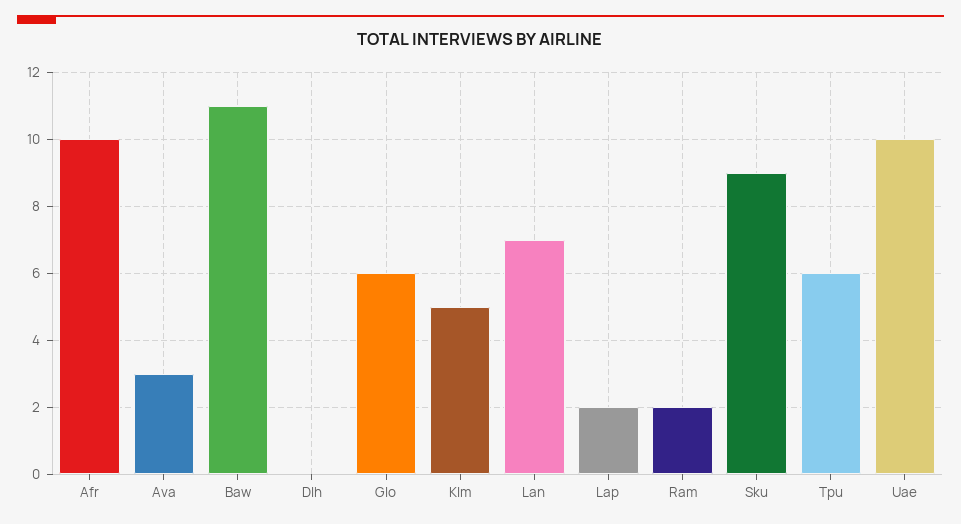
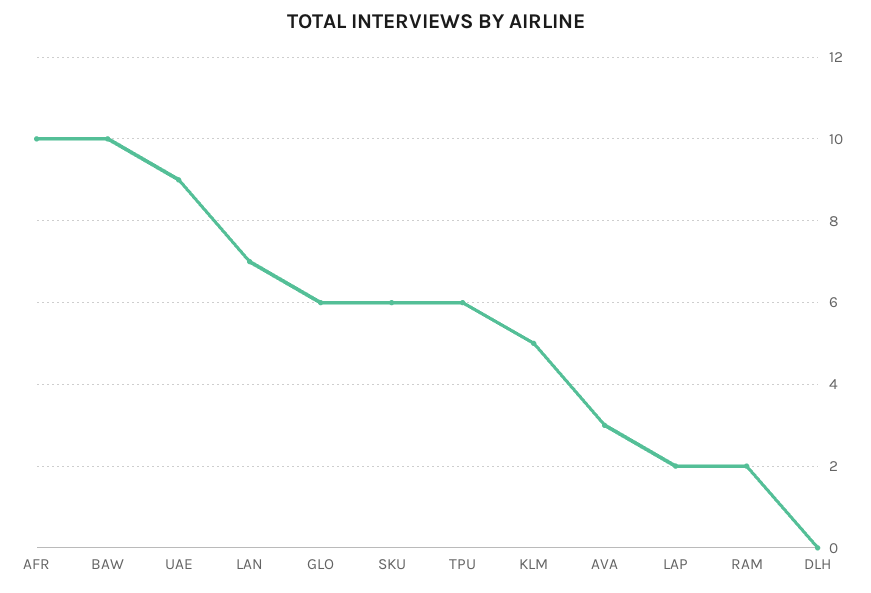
  {
    "Afr": 10,
    "Ava": 3,
-   "Baw": 11,
+   "Baw": 10,
    "Dlh": 0,
    "Glo": 6,
    "Klm": 5,
    "Lan": 7,
    "Lap": 2,
    "Ram": 2,
-   "Sku": 9,
+   "Sku": 6,
    "Tpu": 6,
-   "Uae": 10
+   "Uae": 9
  }

